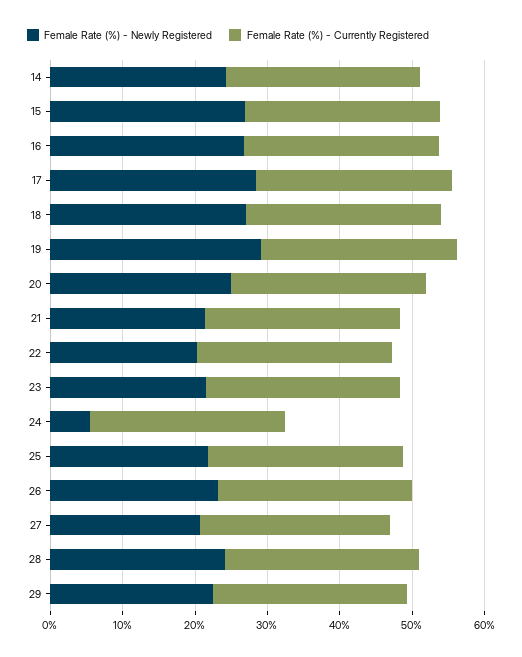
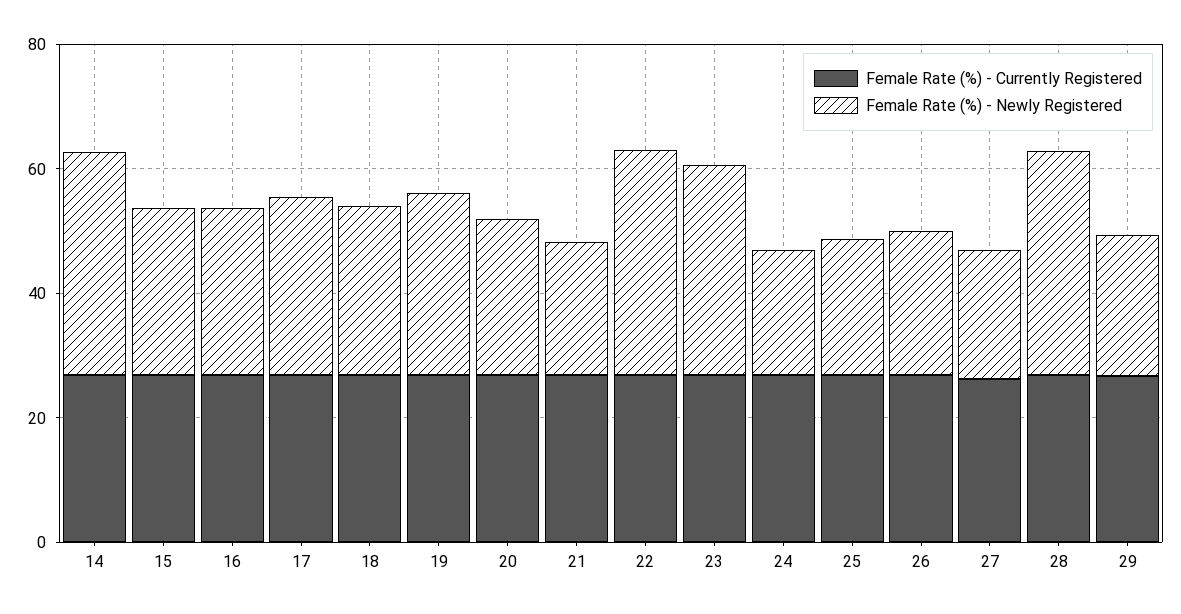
  {
    "Female Rate (%) - Newly Registered": {
-     "14": 24,
+     "14": 35,
      "15": 26,
      "16": 26,
      "17": 28,
      "18": 28,
      "19": 30,
      "20": 24,
      "21": 22,
-     "22": 20,
+     "22": 35,
-     "23": 22,
+     "23": 35,
-     "24": 6,
+     "24": 20,
      "25": 22,
      "26": 24,
      "27": 20,
-     "28": 24,
+     "28": 35,
      "29": 22
    },
    "Female Rate (%) - Currently Registered": {
      "14": 26,
      "15": 26,
      "16": 26,
      "17": 26,
      "18": 26,
      "19": 26,
      "20": 26,
      "21": 26,
      "22": 26,
      "23": 26,
      "24": 26,
      "25": 26,
      "26": 26,
      "27": 26,
      "28": 26,
      "29": 26
    }
  }

